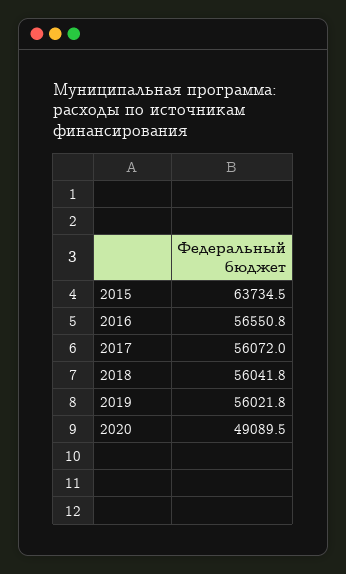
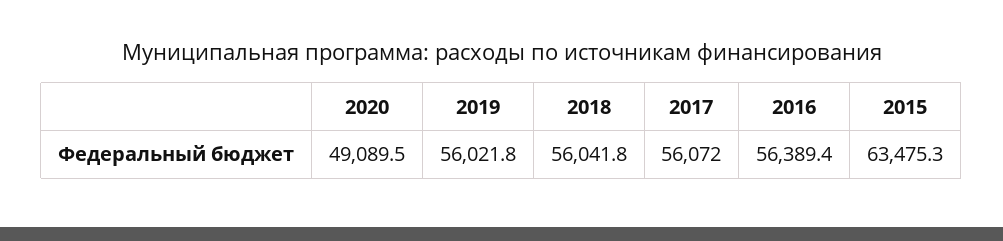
  {
-   "2015": 63734.5,
+   "2015": 63475.3,
-   "2016": 56550.8,
+   "2016": 56389.4,
    "2017": 56072,
    "2018": 56041.8,
    "2019": 56021.8,
    "2020": 49089.5
  }

